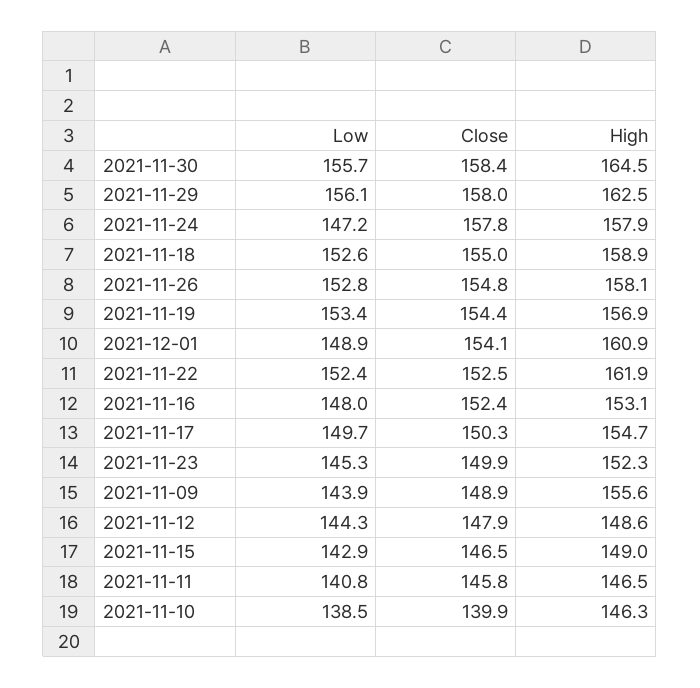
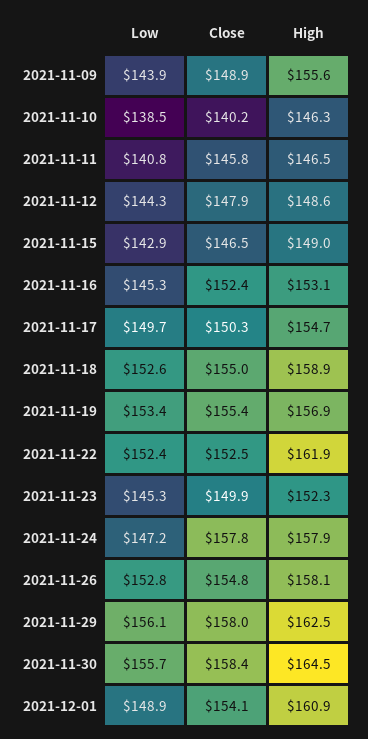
  {
    "Low": {
      "2021-11-30": 155.7,
      "2021-11-29": 156.1,
      "2021-11-24": 147.2,
      "2021-11-18": 152.6,
      "2021-11-26": 152.8,
      "2021-11-19": 153.4,
      "2021-12-01": 148.9,
      "2021-11-22": 152.4,
-     "2021-11-16": 148,
+     "2021-11-16": 145.3,
      "2021-11-17": 149.7,
      "2021-11-23": 145.3,
      "2021-11-09": 143.9,
      "2021-11-12": 144.3,
      "2021-11-15": 142.9,
      "2021-11-11": 140.8,
      "2021-11-10": 138.5
    },
    "Close": {
      "2021-11-30": 158.4,
      "2021-11-29": 158,
      "2021-11-24": 157.8,
      "2021-11-18": 155,
      "2021-11-26": 154.8,
-     "2021-11-19": 154.4,
+     "2021-11-19": 155.4,
      "2021-12-01": 154.1,
      "2021-11-22": 152.5,
      "2021-11-16": 152.4,
      "2021-11-17": 150.3,
      "2021-11-23": 149.9,
      "2021-11-09": 148.9,
      "2021-11-12": 147.9,
      "2021-11-15": 146.5,
      "2021-11-11": 145.8,
-     "2021-11-10": 139.9
+     "2021-11-10": 140.2
    },
    "High": {
      "2021-11-30": 164.5,
      "2021-11-29": 162.5,
      "2021-11-24": 157.9,
      "2021-11-18": 158.9,
      "2021-11-26": 158.1,
      "2021-11-19": 156.9,
      "2021-12-01": 160.9,
      "2021-11-22": 161.9,
      "2021-11-16": 153.1,
      "2021-11-17": 154.7,
      "2021-11-23": 152.3,
      "2021-11-09": 155.6,
      "2021-11-12": 148.6,
      "2021-11-15": 149,
      "2021-11-11": 146.5,
      "2021-11-10": 146.3
    }
  }

